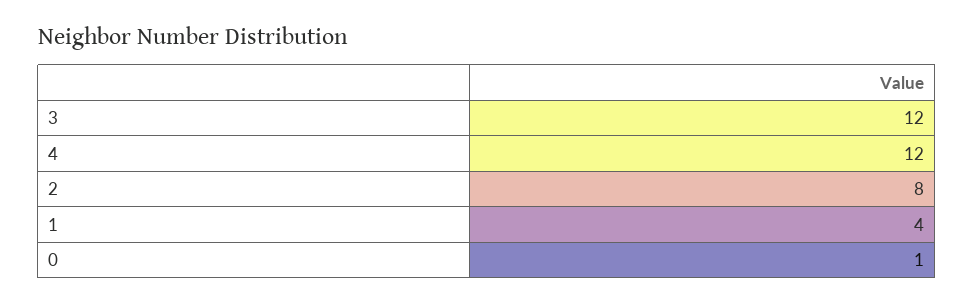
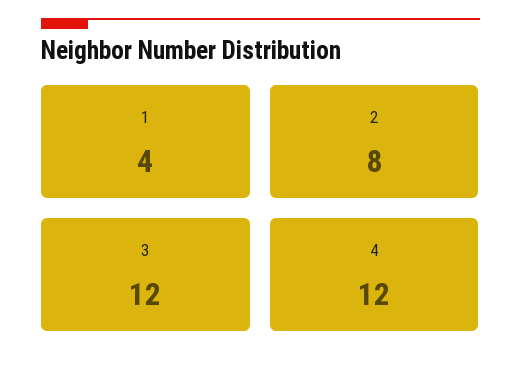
  {
    "3": 12,
    "4": 12,
    "2": 8,
-   "1": 4,
+   "1": 4
-   "0": 1
  }

